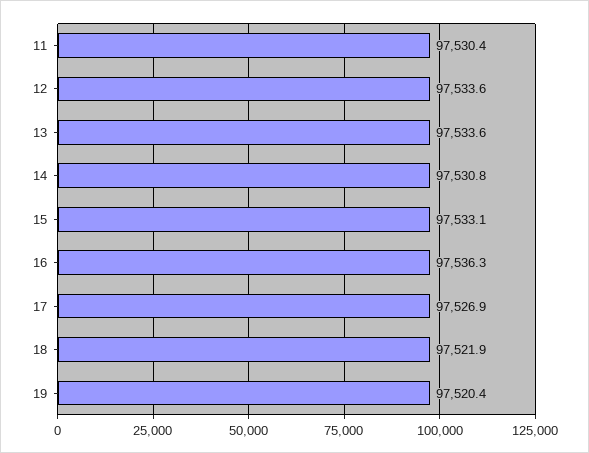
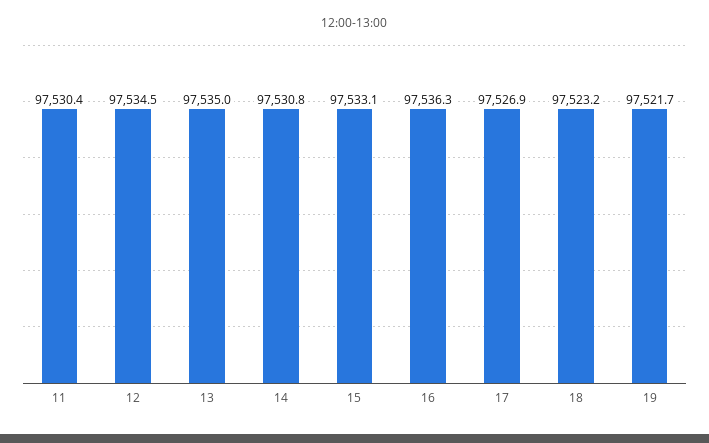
  {
    "11": 97530.4,
-   "12": 97533.6,
+   "12": 97534.5,
-   "13": 97533.6,
+   "13": 97535,
    "14": 97530.8,
    "15": 97533.1,
    "16": 97536.3,
    "17": 97526.9,
-   "18": 97521.9,
+   "18": 97523.2,
-   "19": 97520.4
+   "19": 97521.7
  }

